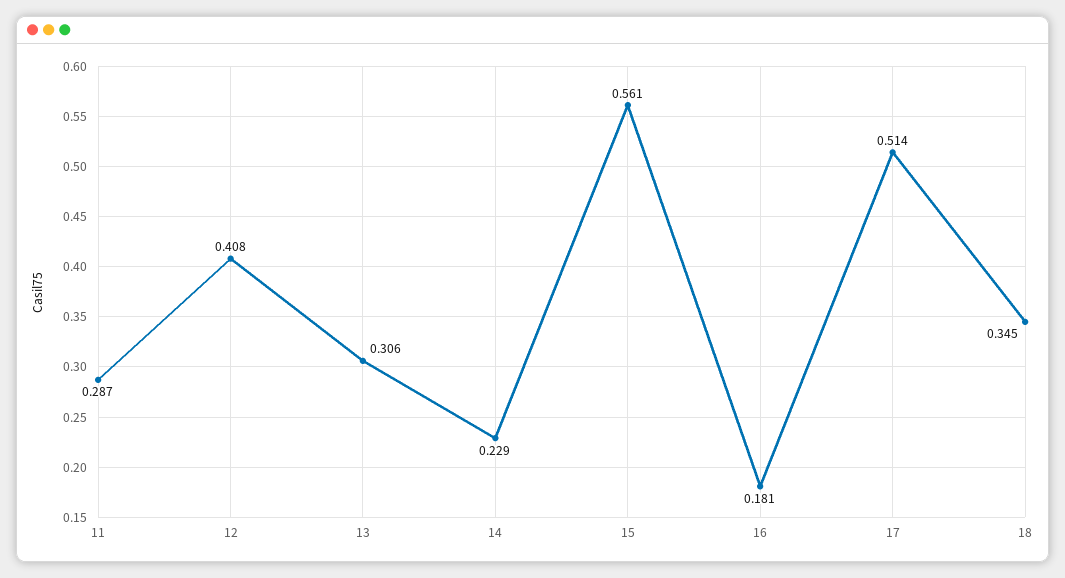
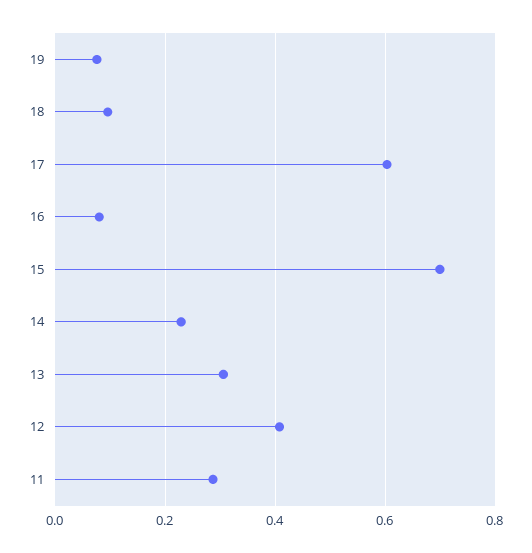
  {
    "11": 0.287,
    "12": 0.408,
    "13": 0.306,
    "14": 0.229,
-   "15": 0.561,
+   "15": 0.7,
-   "16": 0.181,
+   "16": 0.08,
-   "17": 0.514,
+   "17": 0.6,
-   "18": 0.345
+   "18": 0.1,
+   "19": 0.08
  }

